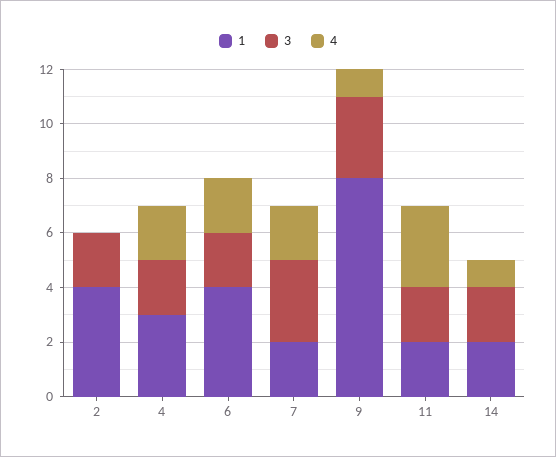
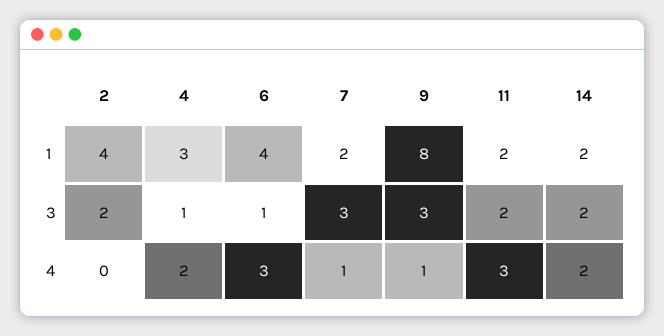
  {
    "1": {
      "2": 4,
      "4": 3,
      "6": 4,
      "7": 2,
      "9": 8,
      "11": 2,
      "14": 2
    },
    "3": {
      "2": 2,
-     "4": 2,
+     "4": 1,
-     "6": 2,
+     "6": 1,
      "7": 3,
      "9": 3,
      "11": 2,
      "14": 2
    },
    "4": {
      "2": 0,
      "4": 2,
-     "6": 2,
+     "6": 3,
-     "7": 2,
+     "7": 1,
      "9": 1,
      "11": 3,
-     "14": 1
+     "14": 2
    }
  }

